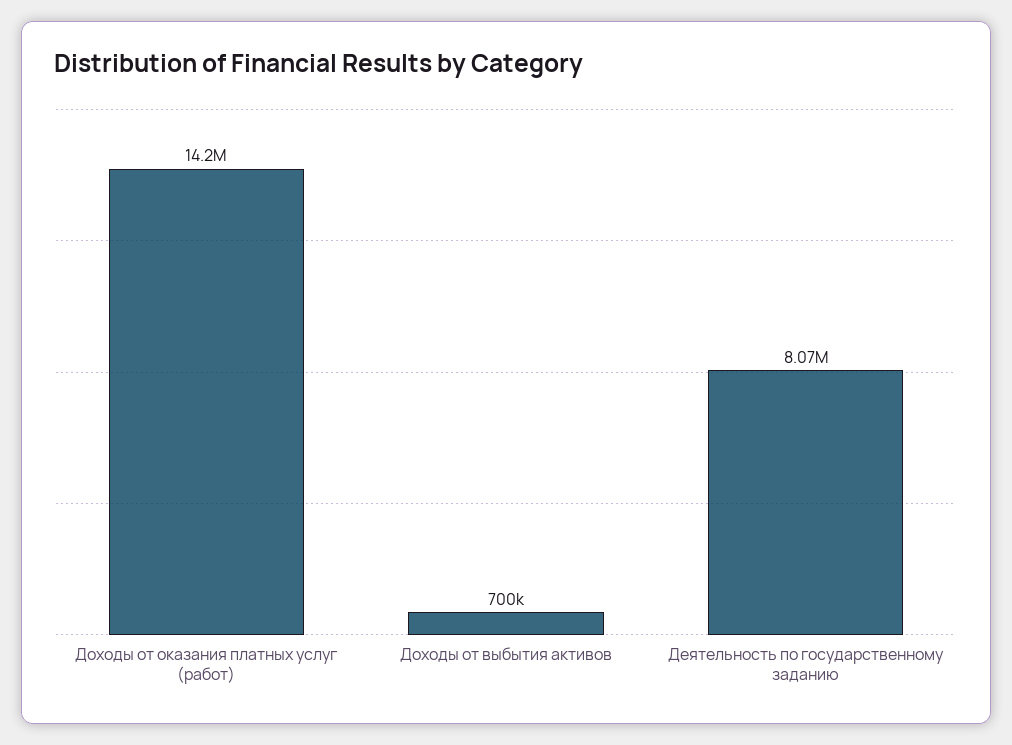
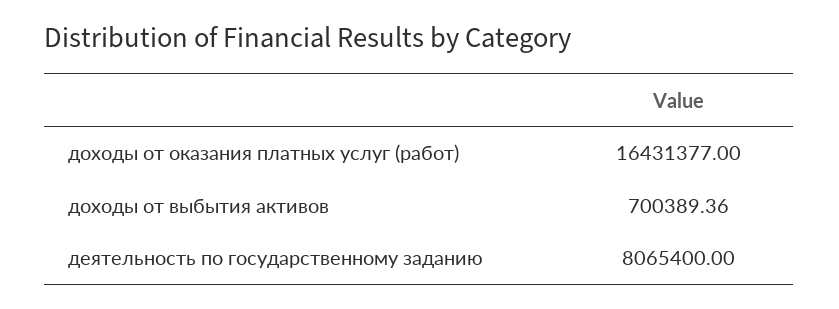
  {
-   "Доходы от оказания платных услуг (работ)": 14200000,
+   "Доходы от оказания платных услуг (работ)": 16431377,
    "Доходы от выбытия активов": 700389.36,
    "Деятельность по государственному заданию": 8065400
  }

